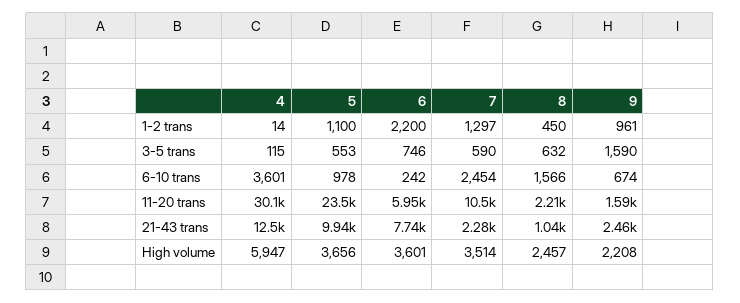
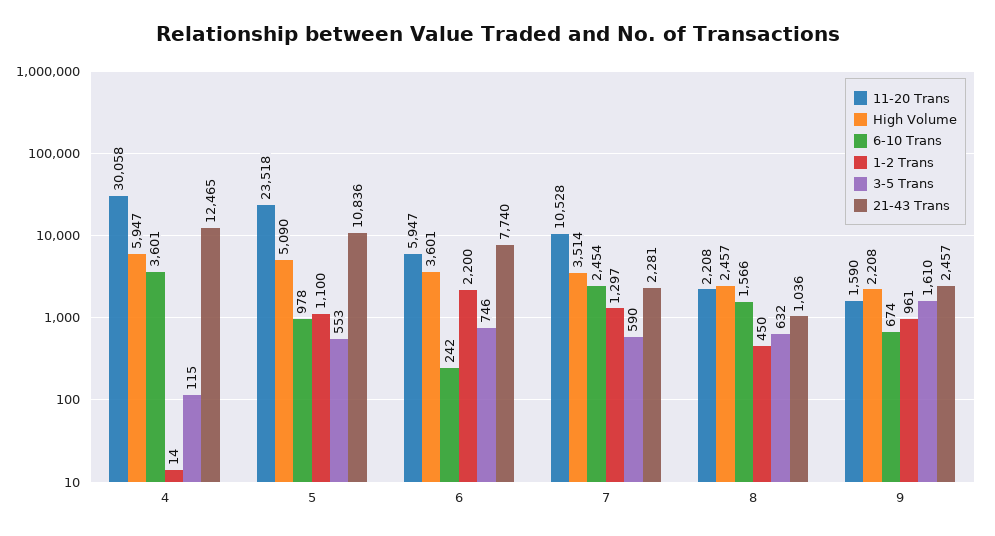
  {
    "1-2 trans": {
      "4": 14,
      "5": 1100,
      "6": 2200,
      "7": 1297,
      "8": 450,
      "9": 961
    },
    "3-5 trans": {
      "4": 115,
      "5": 553,
      "6": 746,
      "7": 590,
      "8": 632,
-     "9": 1590
+     "9": 1610
    },
    "6-10 trans": {
      "4": 3601,
      "5": 978,
      "6": 242,
      "7": 2454,
      "8": 1566,
      "9": 674
    },
    "11-20 trans": {
      "4": 30058,
      "5": 23518,
      "6": 5947,
      "7": 10528,
      "8": 2208,
      "9": 1590
    },
    "21-43 trans": {
      "4": 12465,
-     "5": 9940,
+     "5": 10836,
      "6": 7740,
      "7": 2281,
      "8": 1036,
      "9": 2457
    },
    "High volume": {
      "4": 5947,
-     "5": 3656,
+     "5": 5090,
      "6": 3601,
      "7": 3514,
      "8": 2457,
      "9": 2208
    }
  }

